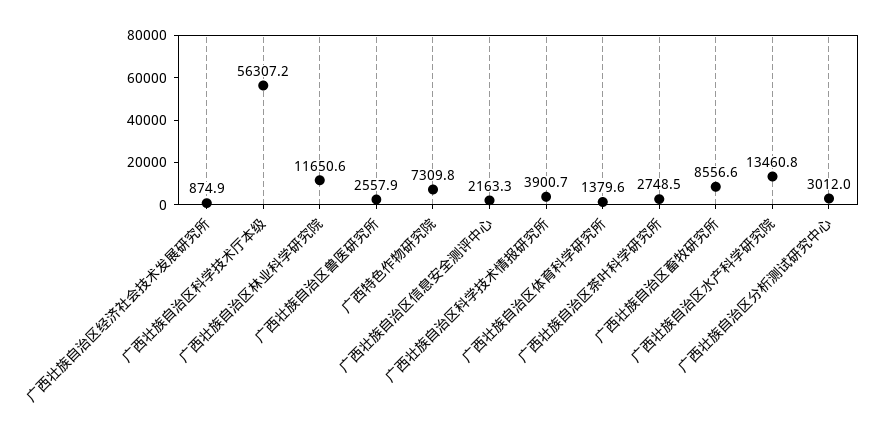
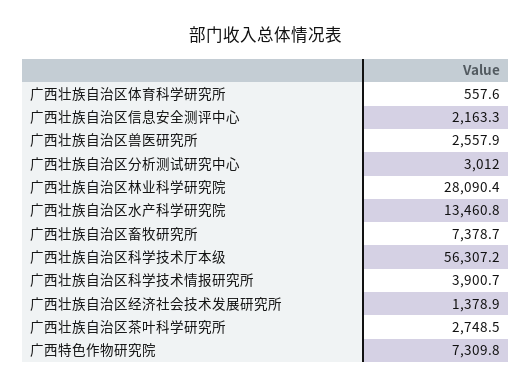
  {
-   "广西壮族自治区经济社会技术发展研究所": 874.9,
+   "广西壮族自治区经济社会技术发展研究所": 1378.9,
    "广西壮族自治区科学技术厅本级": 56307.2,
-   "广西壮族自治区林业科学研究院": 11650.6,
+   "广西壮族自治区林业科学研究院": 28090.4,
    "广西壮族自治区兽医研究所": 2557.9,
    "广西特色作物研究院": 7309.8,
    "广西壮族自治区信息安全测评中心": 2163.3,
    "广西壮族自治区科学技术情报研究所": 3900.7,
-   "广西壮族自治区体育科学研究所": 1379.6,
+   "广西壮族自治区体育科学研究所": 557.6,
    "广西壮族自治区茶叶科学研究所": 2748.5,
-   "广西壮族自治区畜牧研究所": 8556.6,
+   "广西壮族自治区畜牧研究所": 7378.7,
    "广西壮族自治区水产科学研究院": 13460.8,
    "广西壮族自治区分析测试研究中心": 3012
  }

